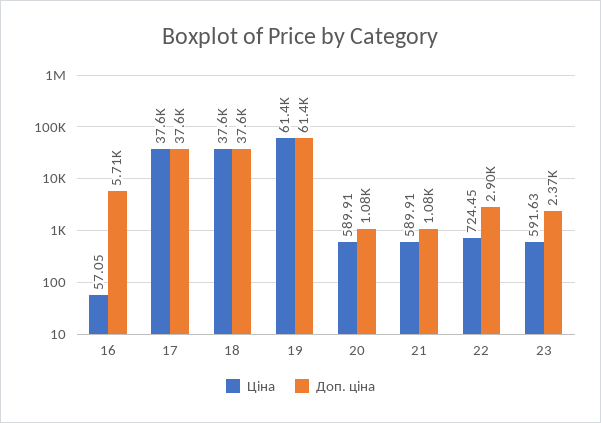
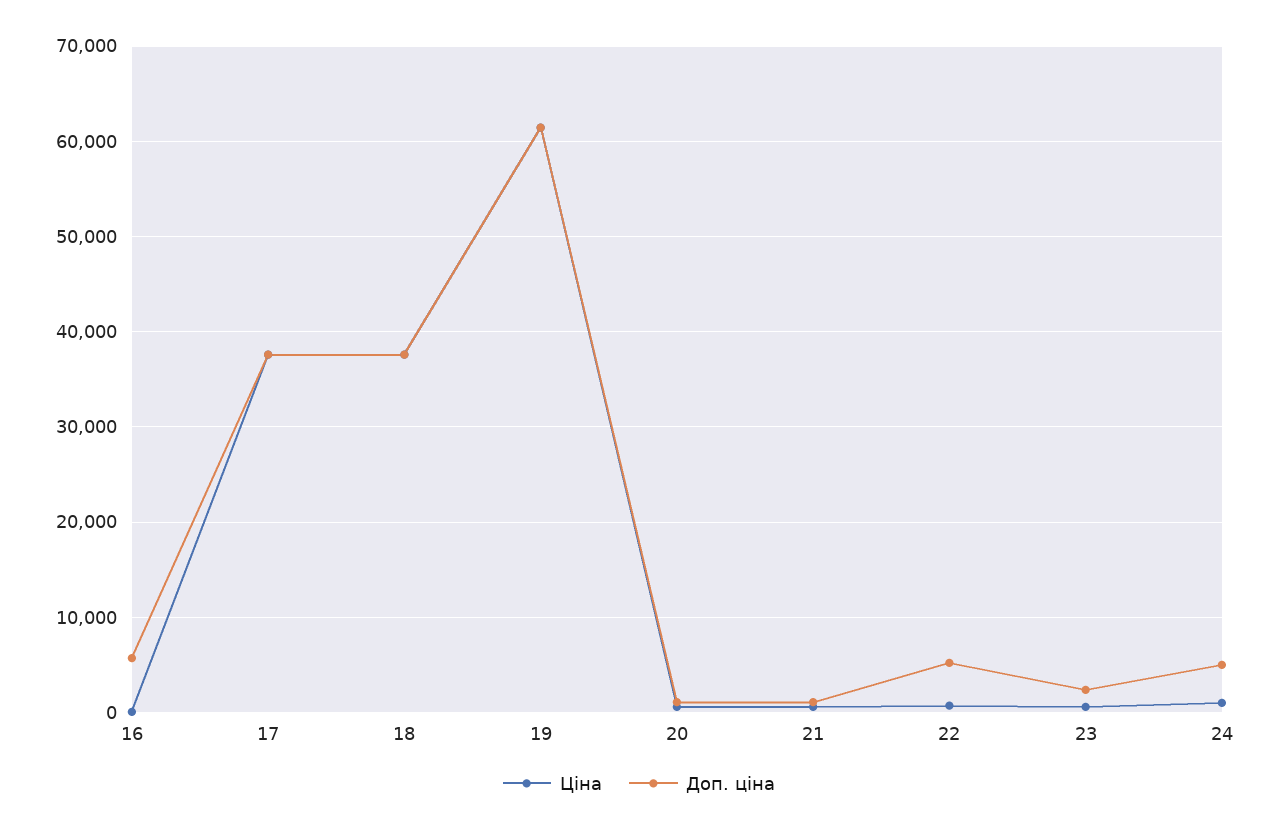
  {
    "Ціна": {
      "16": 57.05,
      "17": 37600,
      "18": 37600,
      "19": 61400,
      "20": 589.91,
      "21": 589.91,
      "22": 724.45,
-     "23": 591.63
+     "23": 591.63,
+     "24": 1000
    },
    "Доп. ціна": {
      "16": 5710,
      "17": 37600,
      "18": 37600,
      "19": 61400,
      "20": 1080,
      "21": 1080,
-     "22": 2900,
+     "22": 5000,
-     "23": 2370
+     "23": 2370,
+     "24": 5000
    }
  }

